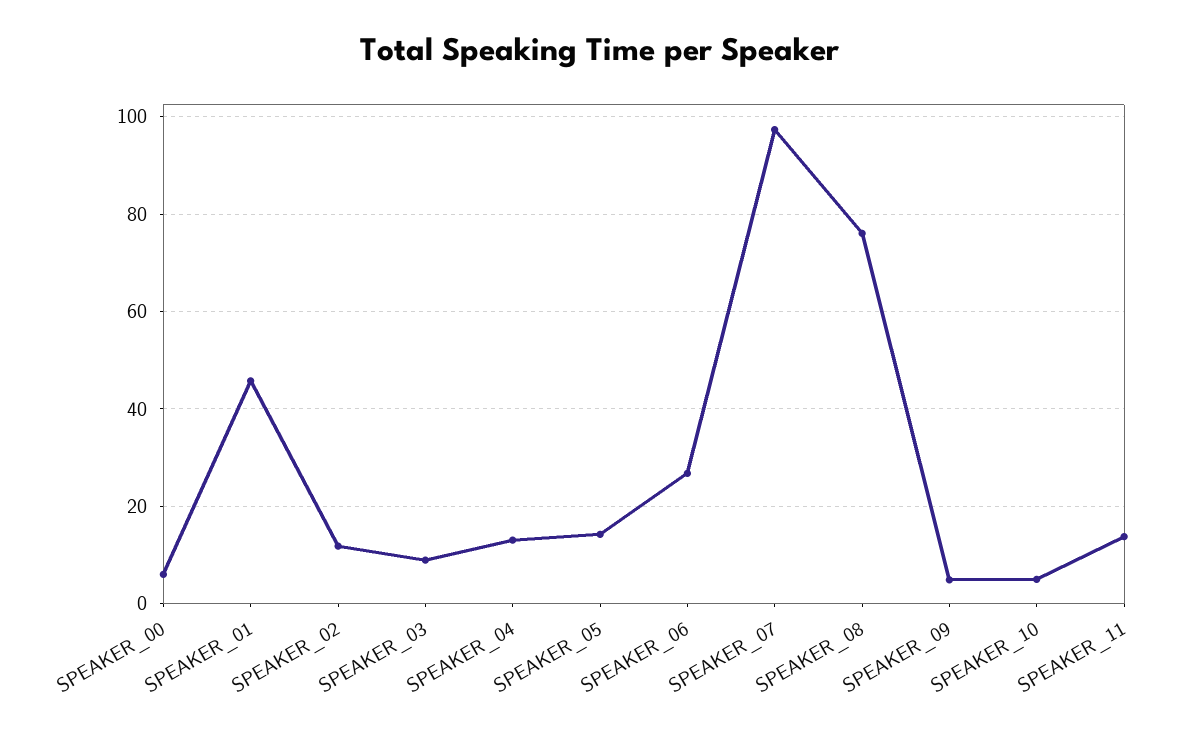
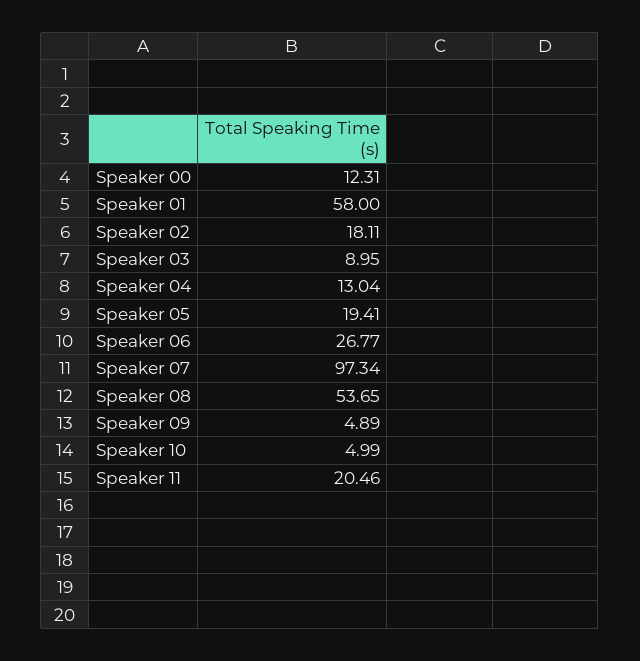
  {
-   "SPEAKER_00": 6,
+   "SPEAKER_00": 12.31,
-   "SPEAKER_01": 46,
+   "SPEAKER_01": 58,
-   "SPEAKER_02": 12,
+   "SPEAKER_02": 18.11,
    "SPEAKER_03": 8.95,
    "SPEAKER_04": 13.04,
-   "SPEAKER_05": 14,
+   "SPEAKER_05": 19.41,
    "SPEAKER_06": 26.77,
    "SPEAKER_07": 97.34,
-   "SPEAKER_08": 76,
+   "SPEAKER_08": 53.65,
    "SPEAKER_09": 4.89,
    "SPEAKER_10": 4.99,
-   "SPEAKER_11": 14
+   "SPEAKER_11": 20.46
  }

